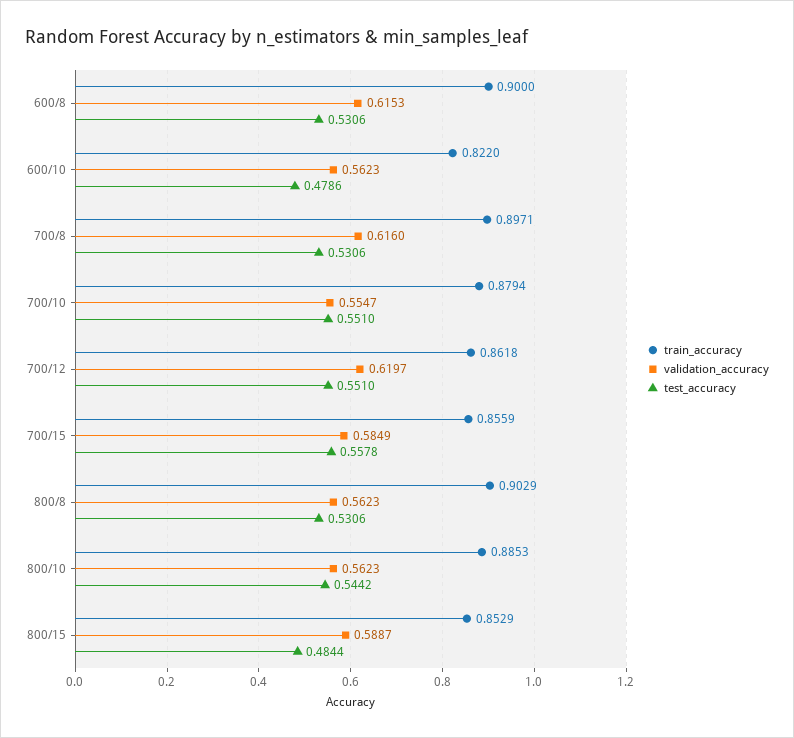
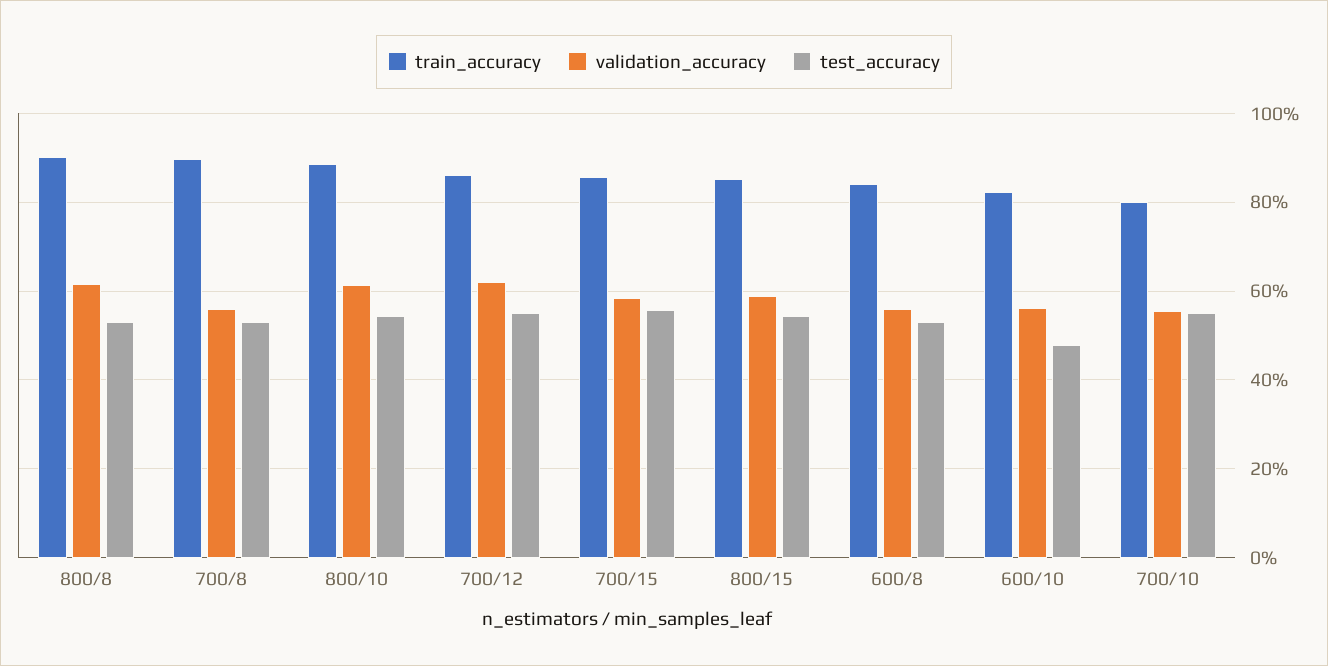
  {
    "train_accuracy": {
-     "600/8": 0.9,
+     "600/8": 0.84,
      "600/10": 0.822,
      "700/8": 0.8971,
-     "700/10": 0.8794,
+     "700/10": 0.8,
      "700/12": 0.8618,
      "700/15": 0.8559,
      "800/8": 0.9029,
      "800/10": 0.8853,
      "800/15": 0.8529
    },
    "validation_accuracy": {
-     "600/8": 0.6153,
+     "600/8": 0.56,
      "600/10": 0.5623,
-     "700/8": 0.616,
+     "700/8": 0.56,
      "700/10": 0.5547,
      "700/12": 0.6197,
      "700/15": 0.5849,
-     "800/8": 0.5623,
+     "800/8": 0.62,
-     "800/10": 0.5623,
+     "800/10": 0.62,
      "800/15": 0.5887
    },
    "test_accuracy": {
      "600/8": 0.5306,
      "600/10": 0.4786,
      "700/8": 0.5306,
      "700/10": 0.551,
      "700/12": 0.551,
      "700/15": 0.5578,
      "800/8": 0.5306,
      "800/10": 0.5442,
-     "800/15": 0.4844
+     "800/15": 0.54
    }
  }

